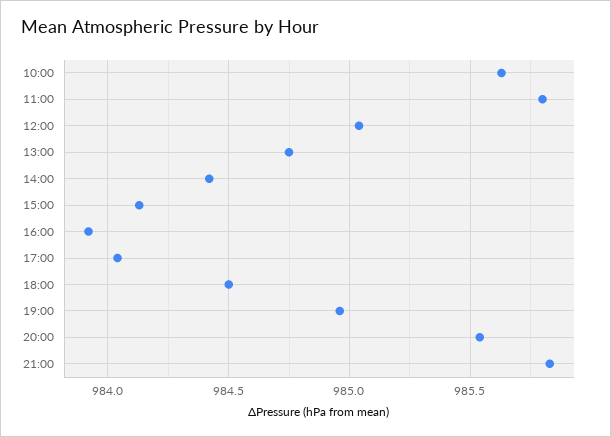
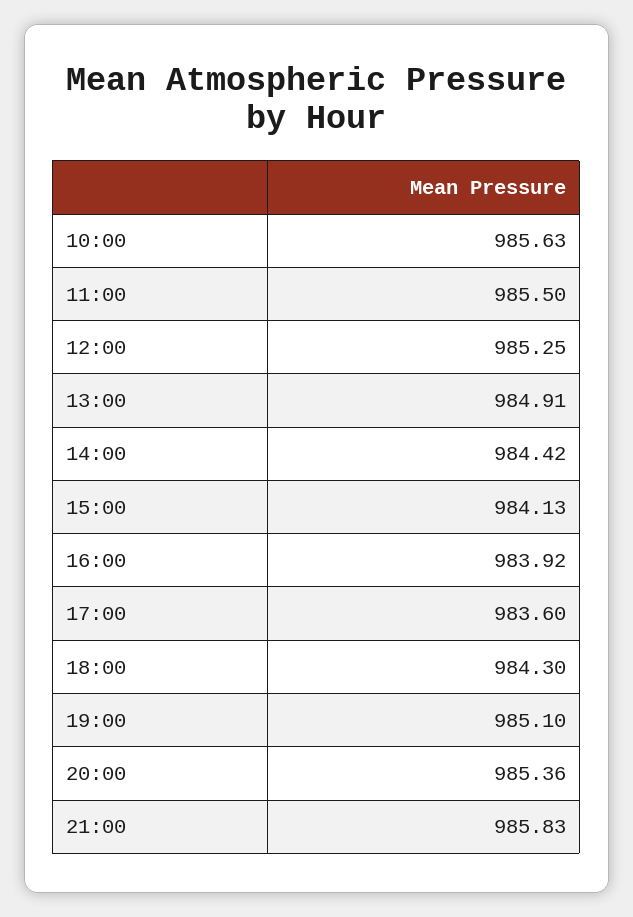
  {
    "10:00": 985.63,
-   "11:00": 985.8,
+   "11:00": 985.5,
-   "12:00": 985.05,
+   "12:00": 985.25,
-   "13:00": 984.75,
+   "13:00": 984.91,
    "14:00": 984.42,
    "15:00": 984.13,
    "16:00": 983.92,
-   "17:00": 984.05,
+   "17:00": 983.6,
-   "18:00": 984.5,
+   "18:00": 984.3,
-   "19:00": 984.95,
+   "19:00": 985.1,
-   "20:00": 985.55,
+   "20:00": 985.36,
    "21:00": 985.83
  }

